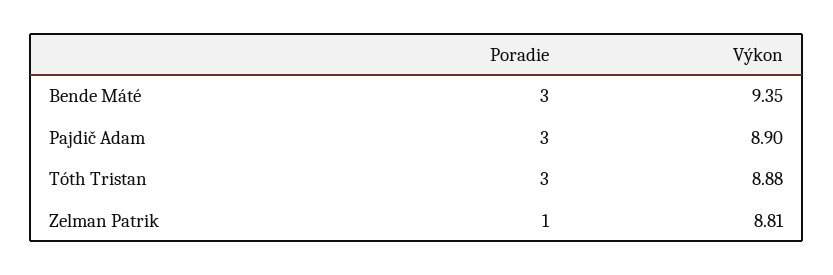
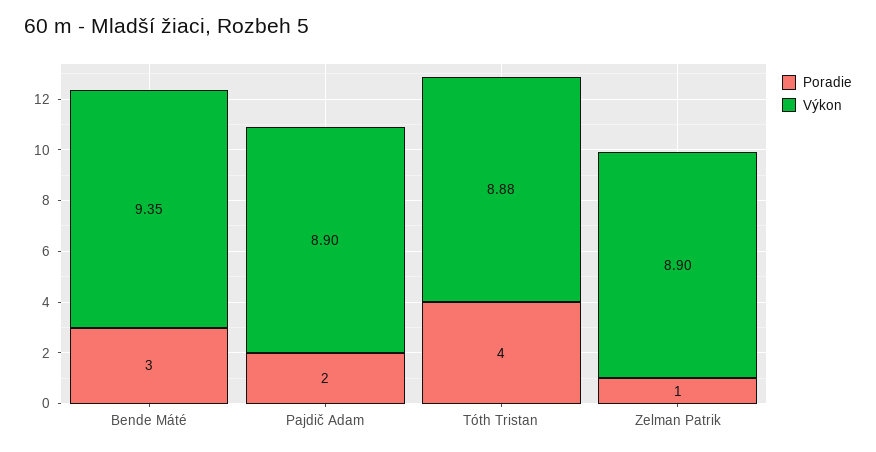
  {
    "Poradie": {
      "Bende Máté": 3,
-     "Pajdič Adam": 3,
+     "Pajdič Adam": 2,
-     "Tóth Tristan": 3,
+     "Tóth Tristan": 4,
      "Zelman Patrik": 1
    },
    "Výkon": {
      "Bende Máté": 9.35,
      "Pajdič Adam": 8.9,
      "Tóth Tristan": 8.88,
-     "Zelman Patrik": 8.81
+     "Zelman Patrik": 8.9
    }
  }

